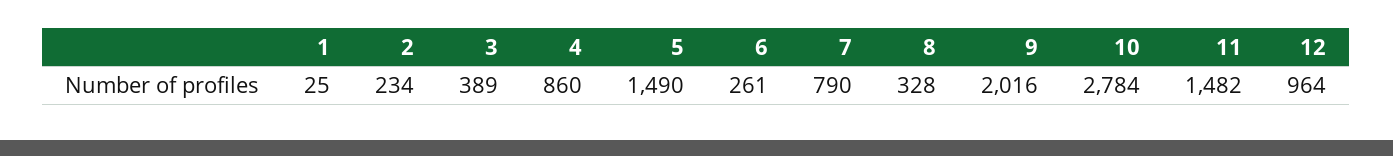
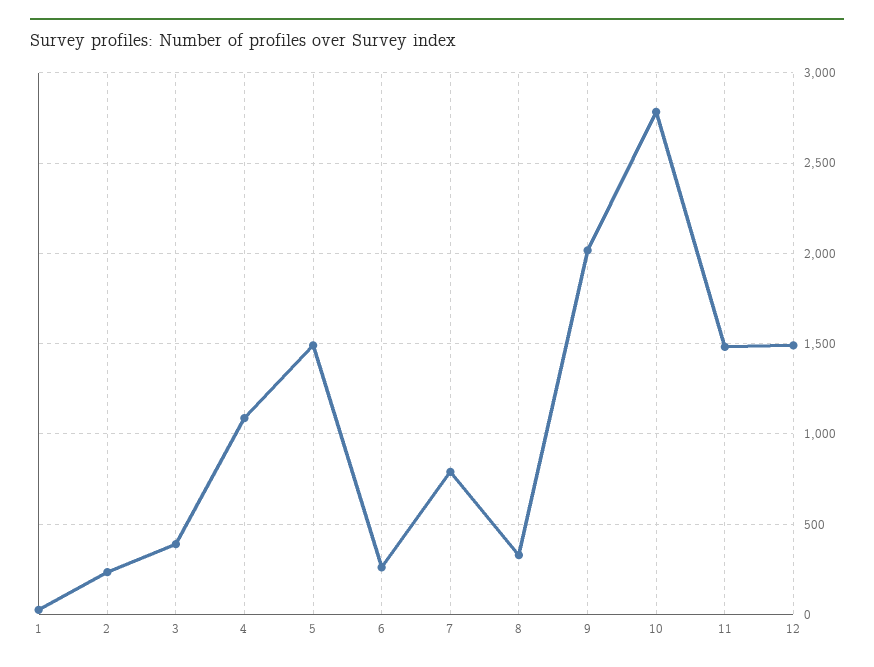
  {
    "1": 25,
    "2": 234,
    "3": 389,
-   "4": 860,
+   "4": 1100,
    "5": 1490,
    "6": 261,
    "7": 790,
    "8": 328,
    "9": 2016,
    "10": 2784,
    "11": 1482,
-   "12": 964
+   "12": 1500
  }

